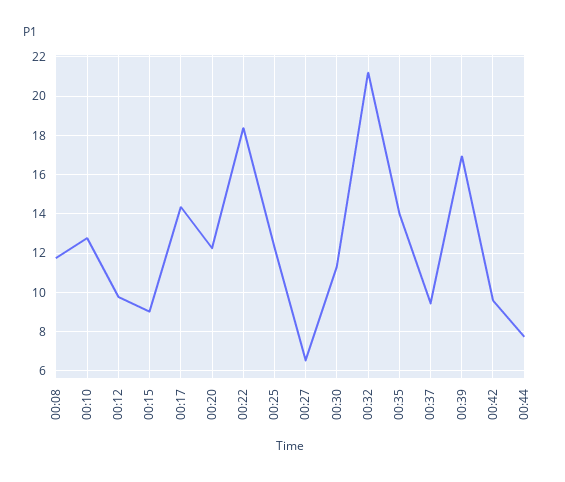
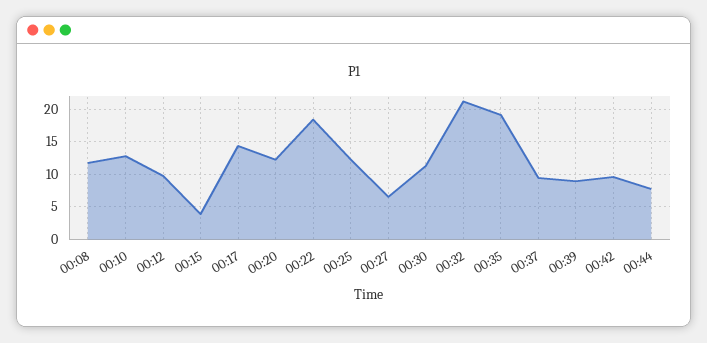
  {
    "00:08": 12,
    "00:10": 13,
    "00:12": 10,
-   "00:15": 9,
+   "00:15": 4,
    "00:17": 14.5,
    "00:20": 12.5,
    "00:22": 18.5,
    "00:25": 12.5,
    "00:27": 6.5,
    "00:30": 11.5,
    "00:32": 21,
-   "00:35": 14,
+   "00:35": 19,
    "00:37": 9.5,
-   "00:39": 17,
+   "00:39": 9,
    "00:42": 9.5,
    "00:44": 8
  }

